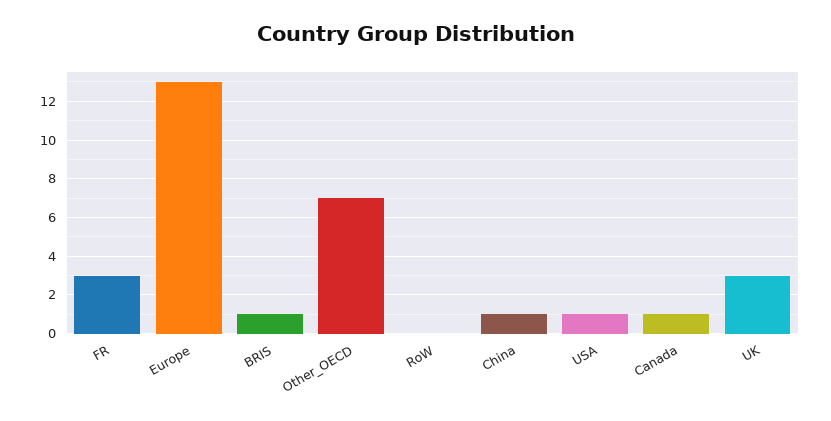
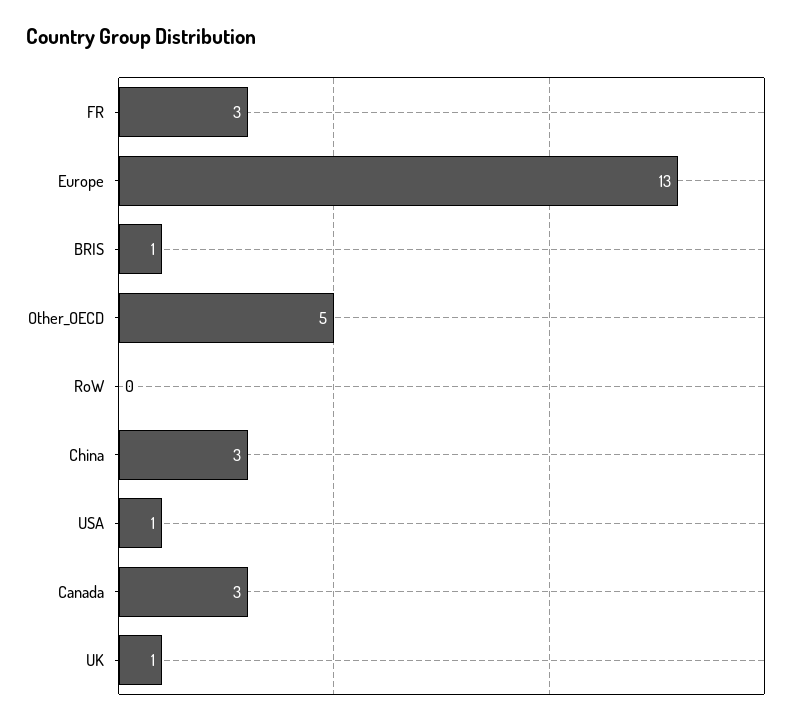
  {
    "FR": 3,
    "Europe": 13,
    "BRIS": 1,
-   "Other_OECD": 7,
+   "Other_OECD": 5,
    "RoW": 0,
-   "China": 1,
+   "China": 3,
    "USA": 1,
-   "Canada": 1,
+   "Canada": 3,
-   "UK": 3
+   "UK": 1
  }

